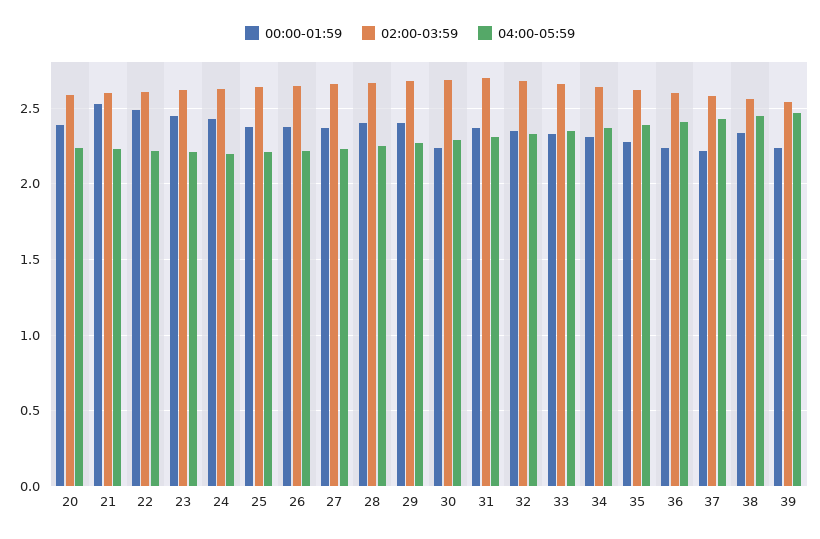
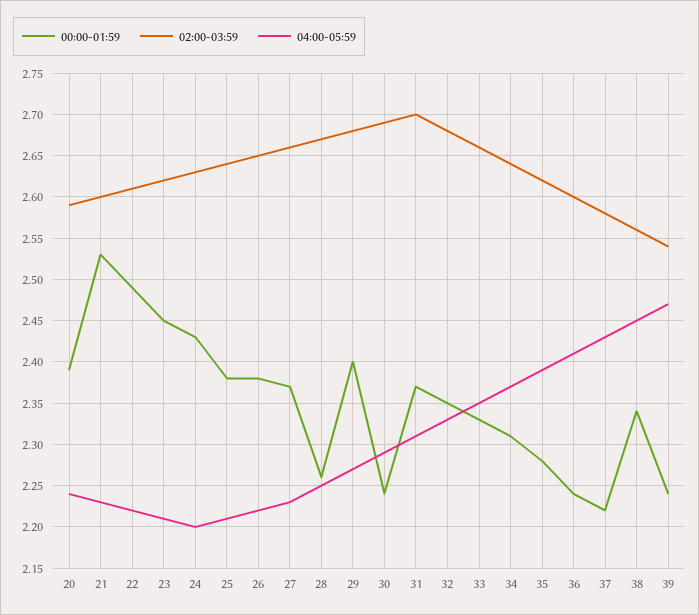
  {
    "00:00-01:59": {
      "20": 2.39,
      "21": 2.53,
      "22": 2.49,
      "23": 2.45,
      "24": 2.43,
      "25": 2.38,
      "26": 2.38,
      "27": 2.37,
-     "28": 2.4,
+     "28": 2.26,
      "29": 2.4,
      "30": 2.24,
      "31": 2.37,
      "32": 2.35,
      "33": 2.33,
      "34": 2.31,
      "35": 2.28,
      "36": 2.24,
      "37": 2.22,
      "38": 2.34,
      "39": 2.24
    },
    "02:00-03:59": {
      "20": 2.59,
      "21": 2.6,
      "22": 2.61,
      "23": 2.62,
      "24": 2.63,
      "25": 2.64,
      "26": 2.65,
      "27": 2.66,
      "28": 2.67,
      "29": 2.68,
      "30": 2.69,
      "31": 2.7,
      "32": 2.68,
      "33": 2.66,
      "34": 2.64,
      "35": 2.62,
      "36": 2.6,
      "37": 2.58,
      "38": 2.56,
      "39": 2.54
    },
    "04:00-05:59": {
      "20": 2.24,
      "21": 2.23,
      "22": 2.22,
      "23": 2.21,
      "24": 2.2,
      "25": 2.21,
      "26": 2.22,
      "27": 2.23,
      "28": 2.25,
      "29": 2.27,
      "30": 2.29,
      "31": 2.31,
      "32": 2.33,
      "33": 2.35,
      "34": 2.37,
      "35": 2.39,
      "36": 2.41,
      "37": 2.43,
      "38": 2.45,
      "39": 2.47
    }
  }

